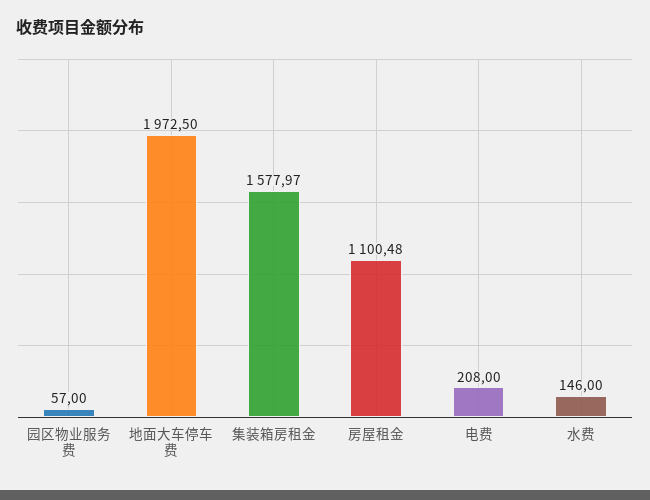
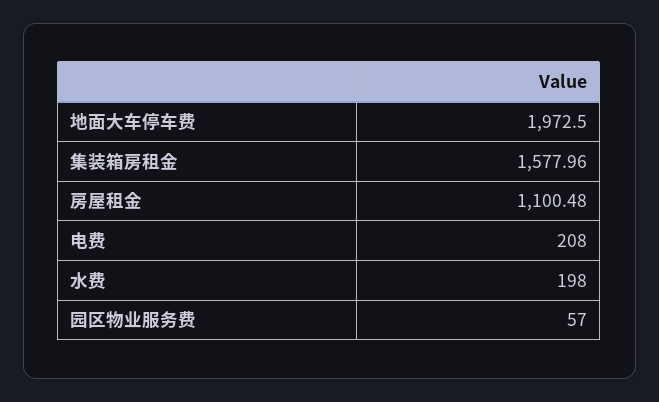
  {
    "园区物业服务费": 57,
    "地面大车停车费": 1972.5,
-   "集装箱房租金": 1577.97,
+   "集装箱房租金": 1577.96,
    "房屋租金": 1100.48,
    "电费": 208,
-   "水费": 146
+   "水费": 198
  }

